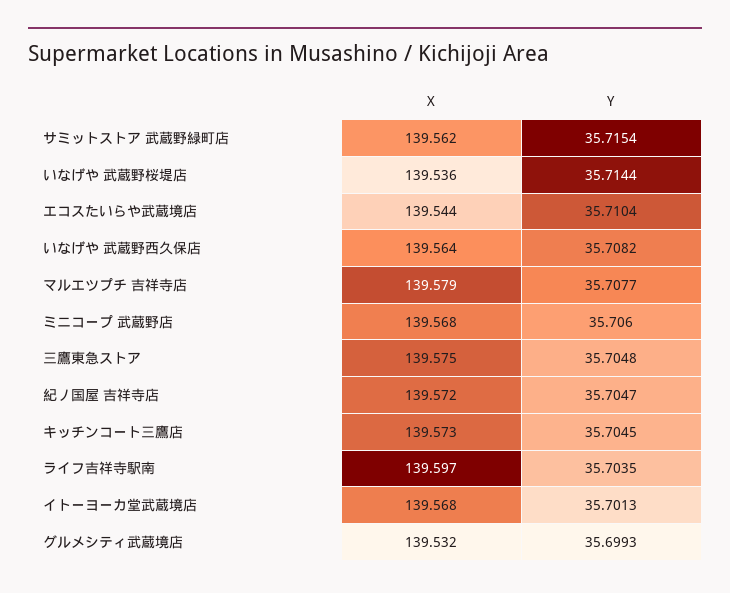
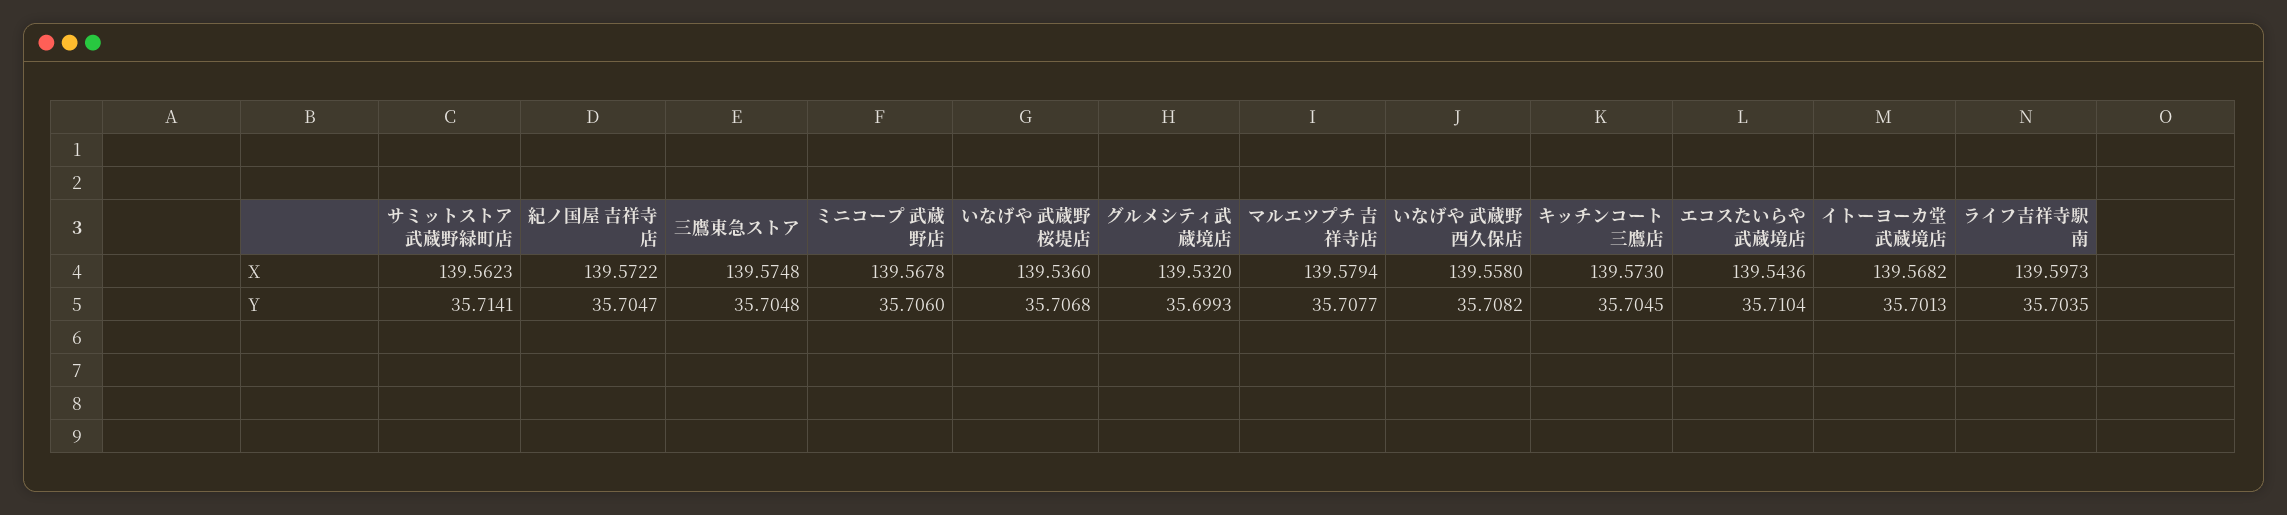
  {
    "X": {
      "サミットストア 武蔵野緑町店": 139.5623,
      "いなげや 武蔵野桜堤店": 139.536,
      "エコスたいらや武蔵境店": 139.5436,
-     "いなげや 武蔵野西久保店": 139.564,
+     "いなげや 武蔵野西久保店": 139.558,
      "マルエツプチ 吉祥寺店": 139.5794,
      "ミニコープ 武蔵野店": 139.5678,
      "三鷹東急ストア": 139.5748,
      "紀ノ国屋 吉祥寺店": 139.5722,
      "キッチンコート三鷹店": 139.573,
      "ライフ吉祥寺駅南": 139.5973,
      "イトーヨーカ堂武蔵境店": 139.5682,
      "グルメシティ武蔵境店": 139.532
    },
    "Y": {
-     "サミットストア 武蔵野緑町店": 35.7154,
+     "サミットストア 武蔵野緑町店": 35.7141,
-     "いなげや 武蔵野桜堤店": 35.7144,
+     "いなげや 武蔵野桜堤店": 35.7068,
      "エコスたいらや武蔵境店": 35.7104,
      "いなげや 武蔵野西久保店": 35.7082,
      "マルエツプチ 吉祥寺店": 35.7077,
      "ミニコープ 武蔵野店": 35.706,
      "三鷹東急ストア": 35.7048,
      "紀ノ国屋 吉祥寺店": 35.7047,
      "キッチンコート三鷹店": 35.7045,
      "ライフ吉祥寺駅南": 35.7035,
      "イトーヨーカ堂武蔵境店": 35.7013,
      "グルメシティ武蔵境店": 35.6993
    }
  }

